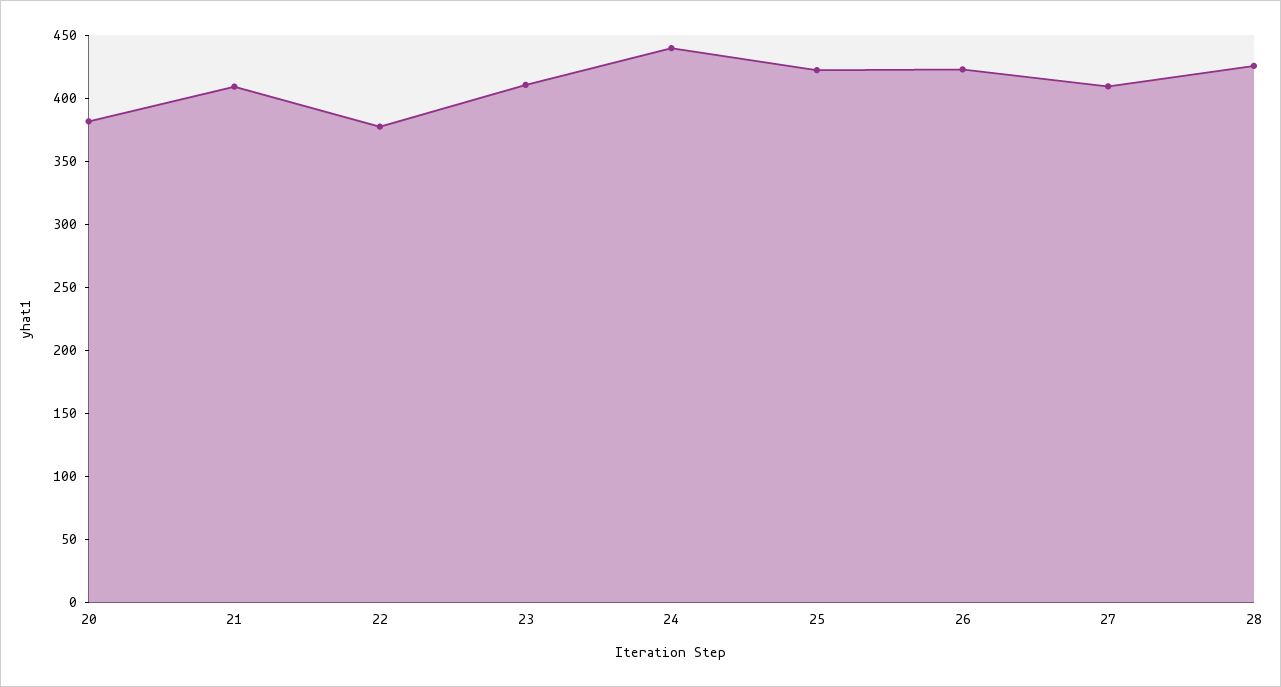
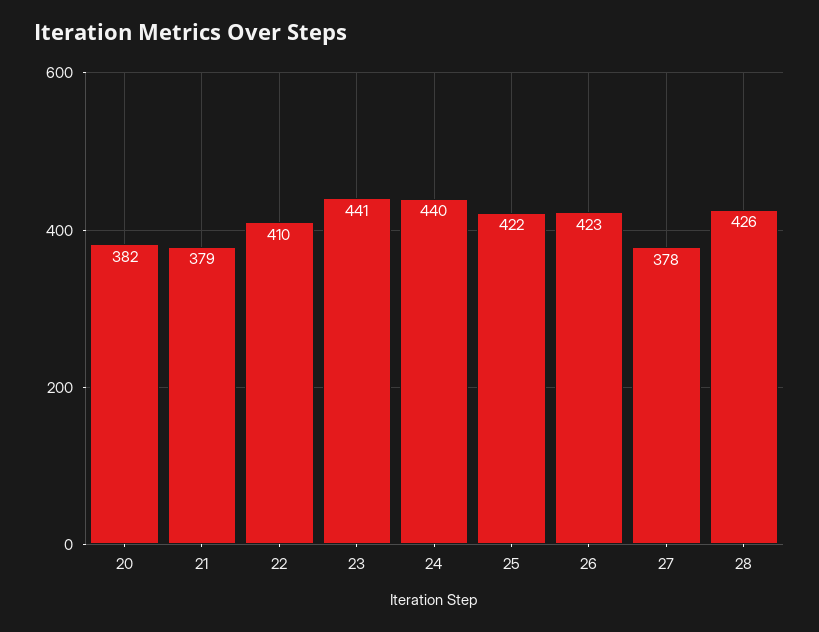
  {
    "20": 382,
-   "21": 410,
+   "21": 379,
-   "22": 380,
+   "22": 410,
-   "23": 410,
+   "23": 441,
    "24": 440,
    "25": 422,
    "26": 423,
-   "27": 410,
+   "27": 378,
    "28": 426
  }

